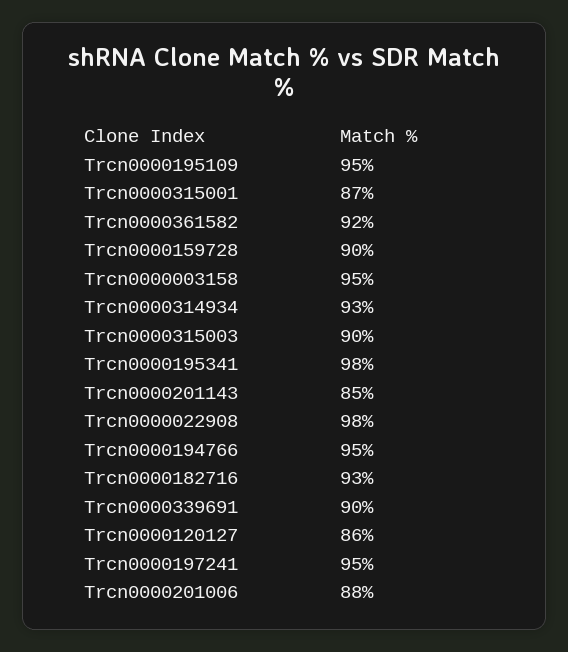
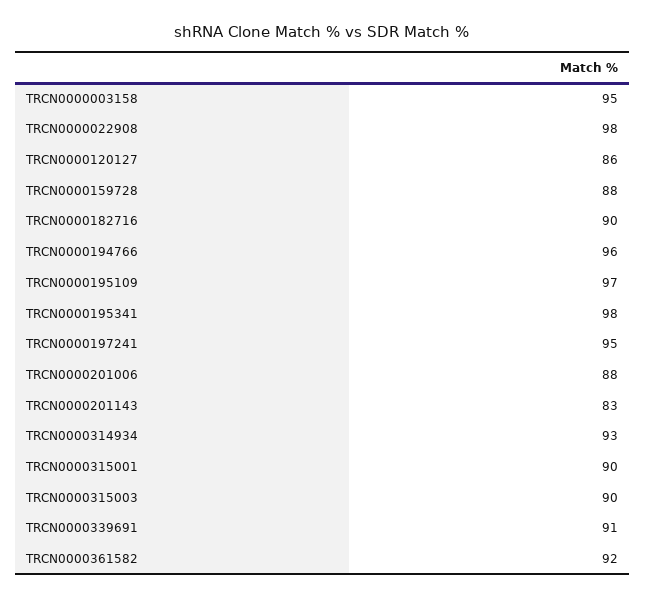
  {
-   "Trcn0000195109": 95,
+   "Trcn0000195109": 97,
-   "Trcn0000315001": 87,
+   "Trcn0000315001": 90,
    "Trcn0000361582": 92,
-   "Trcn0000159728": 90,
+   "Trcn0000159728": 88,
    "Trcn0000003158": 95,
    "Trcn0000314934": 93,
    "Trcn0000315003": 90,
    "Trcn0000195341": 98,
-   "Trcn0000201143": 85,
+   "Trcn0000201143": 83,
    "Trcn0000022908": 98,
-   "Trcn0000194766": 95,
+   "Trcn0000194766": 96,
-   "Trcn0000182716": 93,
+   "Trcn0000182716": 90,
-   "Trcn0000339691": 90,
+   "Trcn0000339691": 91,
    "Trcn0000120127": 86,
    "Trcn0000197241": 95,
    "Trcn0000201006": 88
  }

